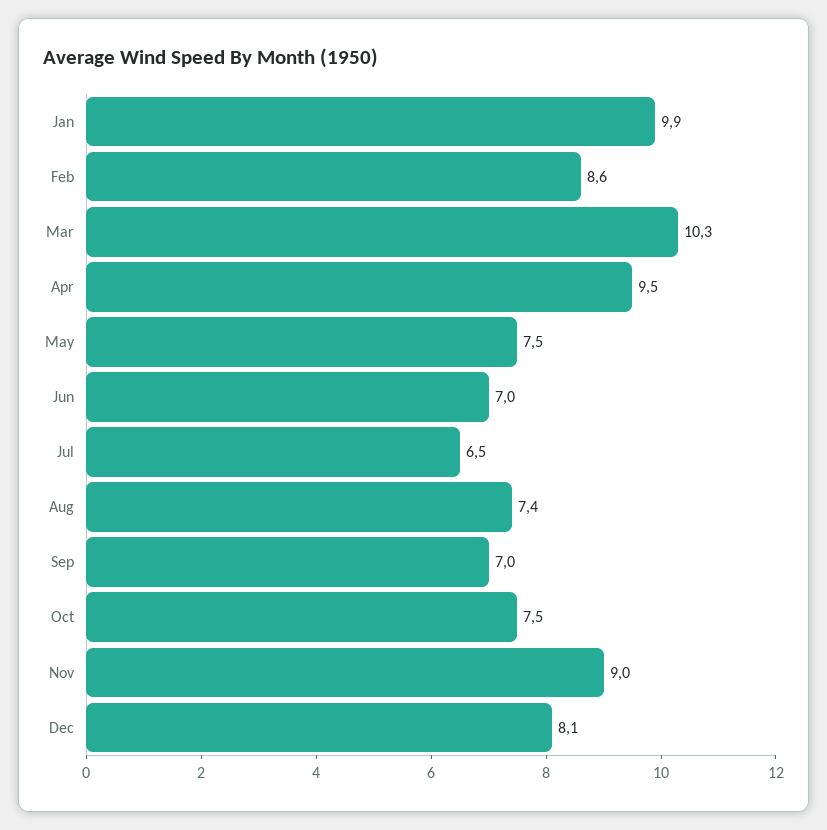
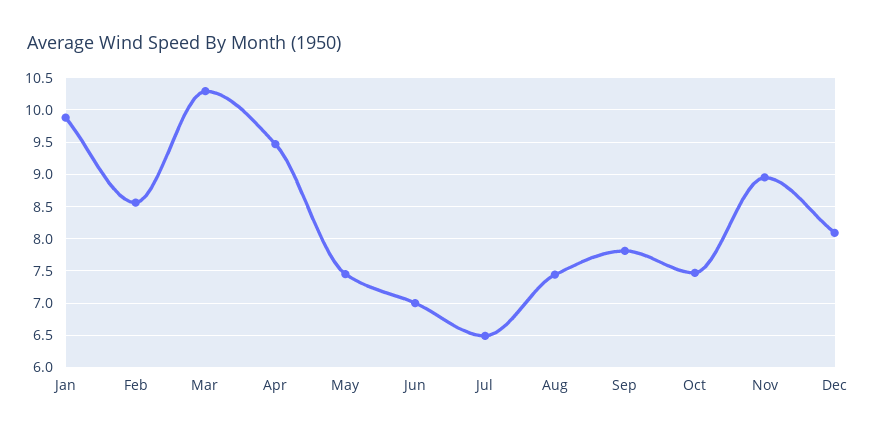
  {
    "Jan": 9.9,
    "Feb": 8.6,
    "Mar": 10.3,
    "Apr": 9.5,
    "May": 7.5,
    "Jun": 7,
    "Jul": 6.5,
    "Aug": 7.4,
-   "Sep": 7,
+   "Sep": 7.8,
    "Oct": 7.5,
    "Nov": 9,
    "Dec": 8.1
  }

